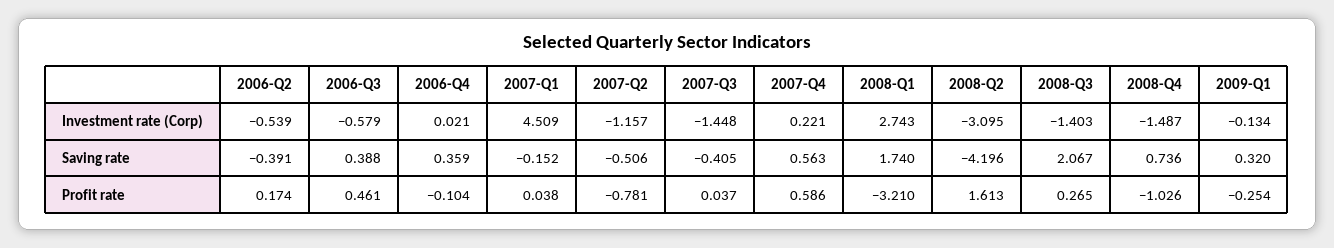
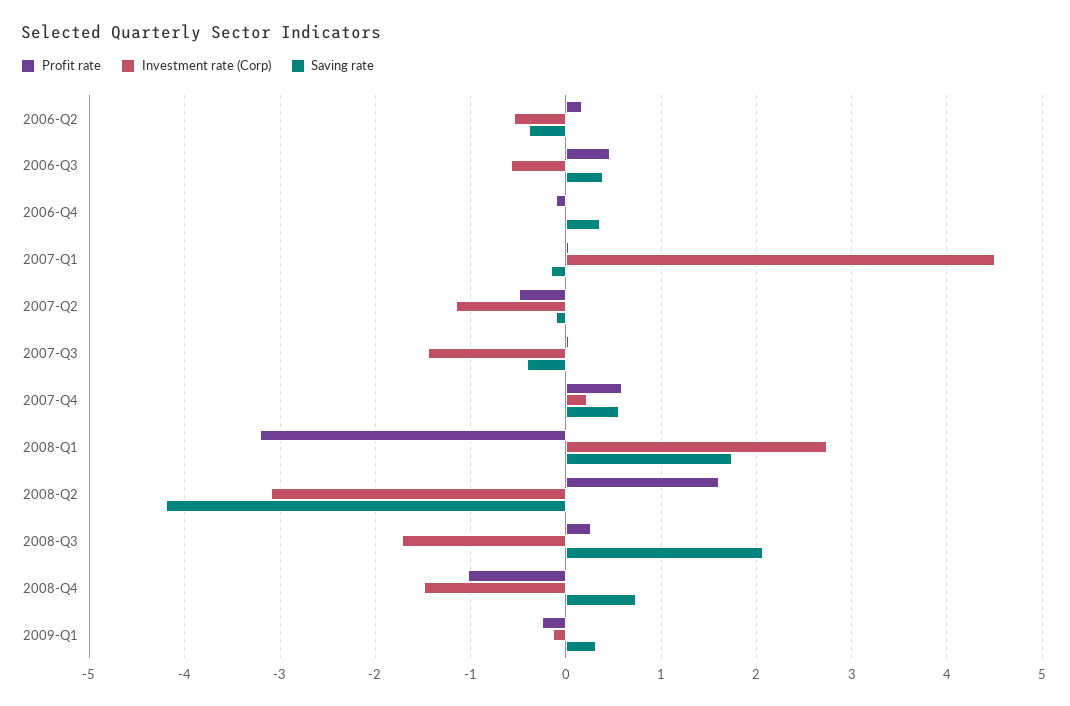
  {
    "Investment rate (Corp)": {
      "2006-Q2": -0.539,
      "2006-Q3": -0.579,
      "2006-Q4": 0.021,
      "2007-Q1": 4.509,
      "2007-Q2": -1.157,
      "2007-Q3": -1.448,
      "2007-Q4": 0.221,
      "2008-Q1": 2.743,
      "2008-Q2": -3.095,
-     "2008-Q3": -1.403,
+     "2008-Q3": -1.7,
      "2008-Q4": -1.487,
      "2009-Q1": -0.134
    },
    "Saving rate": {
      "2006-Q2": -0.391,
      "2006-Q3": 0.388,
      "2006-Q4": 0.359,
      "2007-Q1": -0.152,
-     "2007-Q2": -0.506,
+     "2007-Q2": -0.1,
      "2007-Q3": -0.405,
      "2007-Q4": 0.563,
      "2008-Q1": 1.74,
      "2008-Q2": -4.196,
      "2008-Q3": 2.067,
      "2008-Q4": 0.736,
      "2009-Q1": 0.32
    },
    "Profit rate": {
      "2006-Q2": 0.174,
      "2006-Q3": 0.461,
      "2006-Q4": -0.104,
      "2007-Q1": 0.038,
-     "2007-Q2": -0.781,
+     "2007-Q2": -0.5,
      "2007-Q3": 0.037,
      "2007-Q4": 0.586,
      "2008-Q1": -3.21,
      "2008-Q2": 1.613,
      "2008-Q3": 0.265,
      "2008-Q4": -1.026,
      "2009-Q1": -0.254
    }
  }

